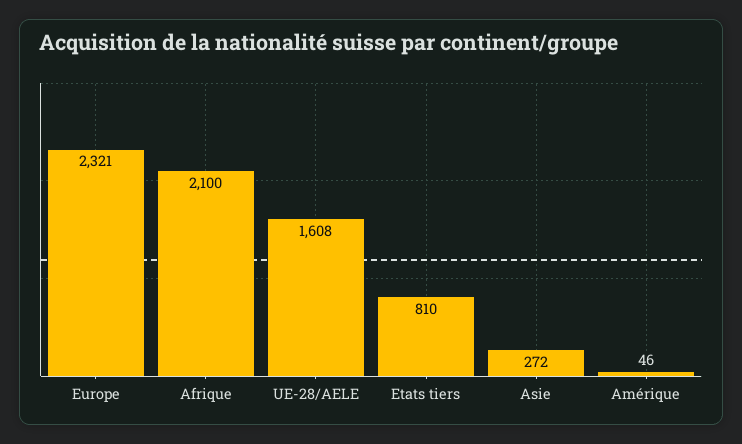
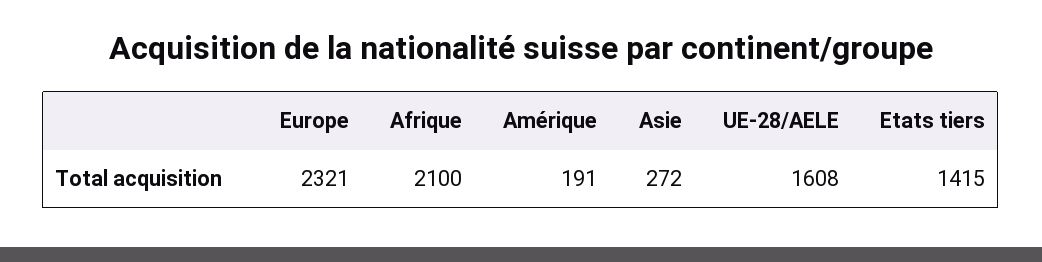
  {
    "Europe": 2321,
    "Afrique": 2100,
    "UE-28/AELE": 1608,
-   "Etats tiers": 810,
+   "Etats tiers": 1415,
    "Asie": 272,
-   "Amérique": 46
+   "Amérique": 191
  }

